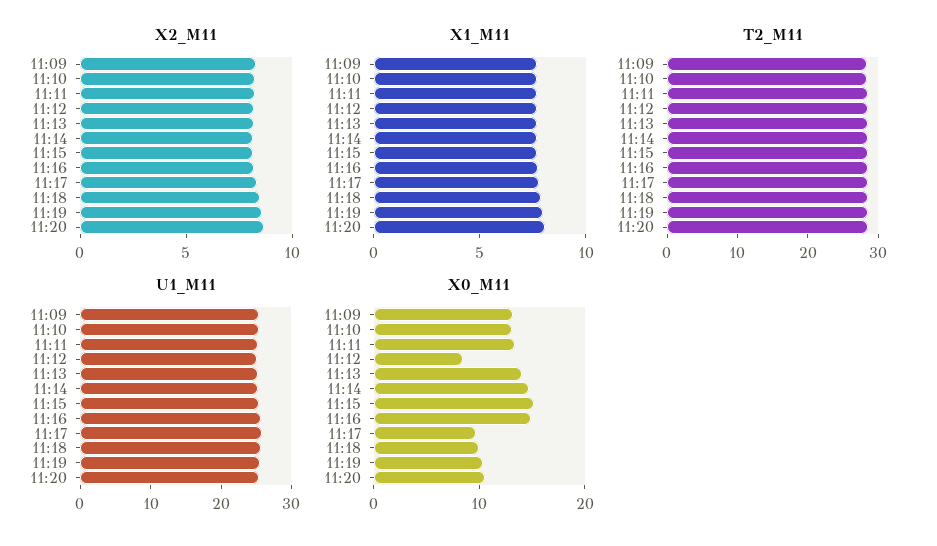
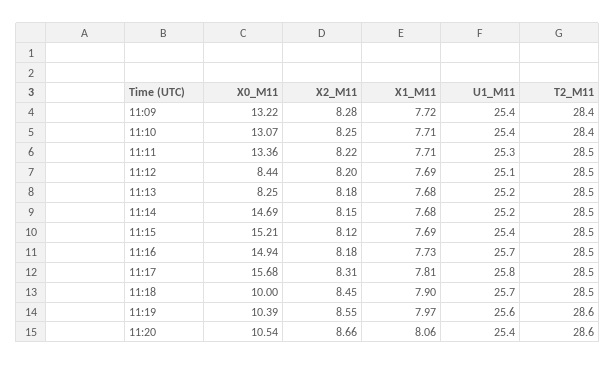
  {
    "X2_M11": {
      "11:09": 8.28,
      "11:10": 8.25,
      "11:11": 8.22,
      "11:12": 8.2,
      "11:13": 8.18,
      "11:14": 8.15,
      "11:15": 8.12,
      "11:16": 8.18,
      "11:17": 8.31,
      "11:18": 8.45,
      "11:19": 8.55,
      "11:20": 8.66
    },
    "X1_M11": {
      "11:09": 7.72,
      "11:10": 7.71,
      "11:11": 7.71,
      "11:12": 7.69,
      "11:13": 7.68,
      "11:14": 7.68,
      "11:15": 7.69,
      "11:16": 7.73,
      "11:17": 7.81,
      "11:18": 7.9,
      "11:19": 7.97,
      "11:20": 8.06
    },
    "T2_M11": {
      "11:09": 28.4,
      "11:10": 28.4,
      "11:11": 28.5,
      "11:12": 28.5,
      "11:13": 28.5,
      "11:14": 28.5,
      "11:15": 28.5,
      "11:16": 28.5,
      "11:17": 28.5,
      "11:18": 28.5,
      "11:19": 28.6,
      "11:20": 28.6
    },
    "U1_M11": {
      "11:09": 25.4,
      "11:10": 25.4,
      "11:11": 25.3,
      "11:12": 25.1,
      "11:13": 25.2,
      "11:14": 25.2,
      "11:15": 25.4,
      "11:16": 25.7,
      "11:17": 25.8,
      "11:18": 25.7,
      "11:19": 25.6,
      "11:20": 25.4
    },
    "X0_M11": {
      "11:09": 13.22,
      "11:10": 13.07,
      "11:11": 13.36,
      "11:12": 8.44,
-     "11:13": 14,
+     "11:13": 8.25,
      "11:14": 14.69,
      "11:15": 15.21,
      "11:16": 14.94,
-     "11:17": 10,
+     "11:17": 15.68,
      "11:18": 10,
      "11:19": 10.39,
      "11:20": 10.54
    }
  }

